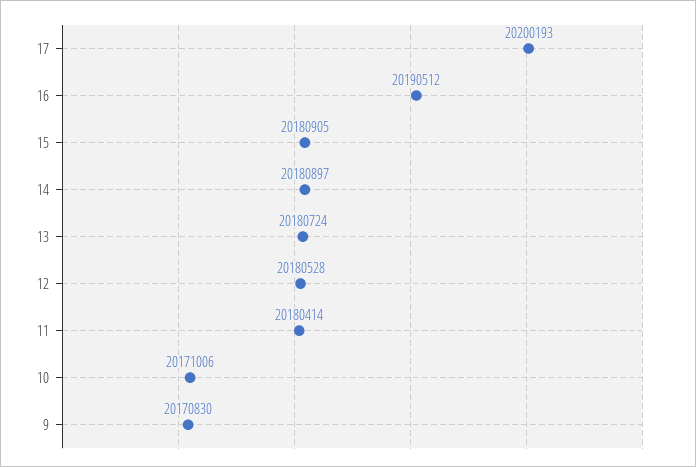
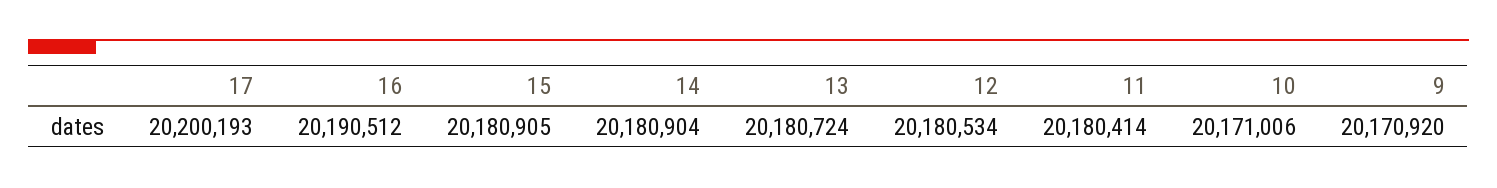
  {
    "17": 20200193,
    "16": 20190512,
    "15": 20180905,
-   "14": 20180897,
+   "14": 20180904,
    "13": 20180724,
-   "12": 20180528,
+   "12": 20180534,
    "11": 20180414,
    "10": 20171006,
-   "9": 20170830
+   "9": 20170920
  }

